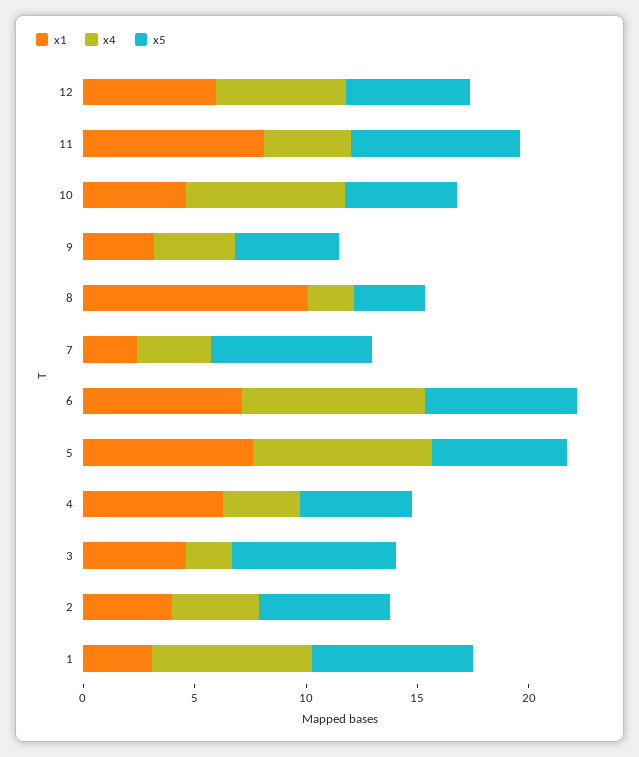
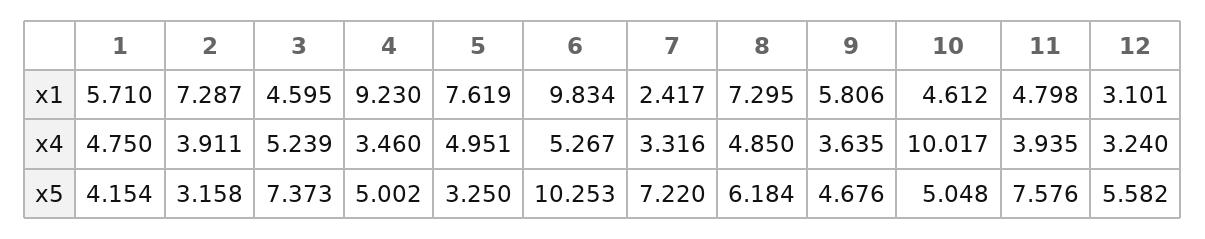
  {
    "x1": {
-     "12": 6,
+     "12": 3.101,
-     "11": 8,
+     "11": 4.798,
      "10": 4.612,
-     "9": 3,
+     "9": 5.806,
-     "8": 10,
+     "8": 7.295,
      "7": 2.417,
-     "6": 7,
+     "6": 9.834,
      "5": 7.619,
-     "4": 6,
+     "4": 9.23,
      "3": 4.595,
-     "2": 4,
+     "2": 7.287,
-     "1": 3
+     "1": 5.71
    },
    "x4": {
-     "12": 6,
+     "12": 3.24,
      "11": 3.935,
-     "10": 7,
+     "10": 10.017,
      "9": 3.635,
-     "8": 2,
+     "8": 4.85,
      "7": 3.316,
-     "6": 8,
+     "6": 5.267,
-     "5": 8,
+     "5": 4.951,
      "4": 3.46,
-     "3": 2,
+     "3": 5.239,
      "2": 3.911,
-     "1": 7
+     "1": 4.75
    },
    "x5": {
      "12": 5.582,
      "11": 7.576,
      "10": 5.048,
      "9": 4.676,
-     "8": 3,
+     "8": 6.184,
      "7": 7.22,
-     "6": 7,
+     "6": 10.253,
-     "5": 6,
+     "5": 3.25,
      "4": 5.002,
      "3": 7.373,
-     "2": 6,
+     "2": 3.158,
-     "1": 7
+     "1": 4.154
    }
  }

